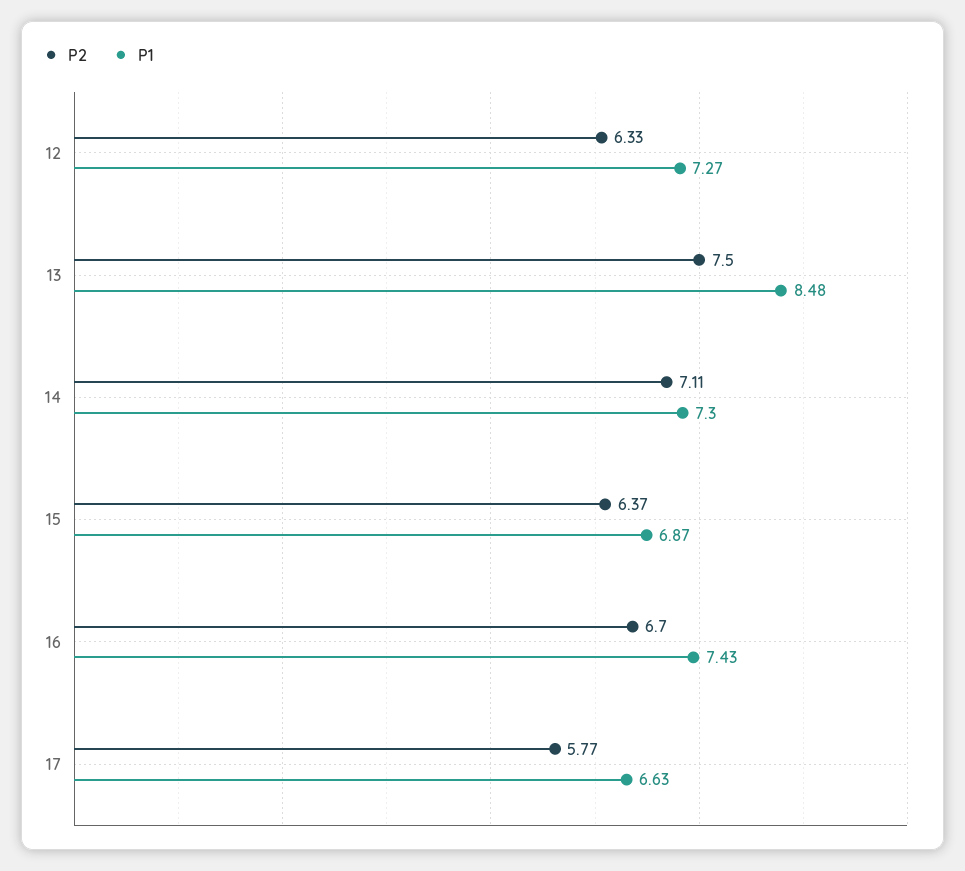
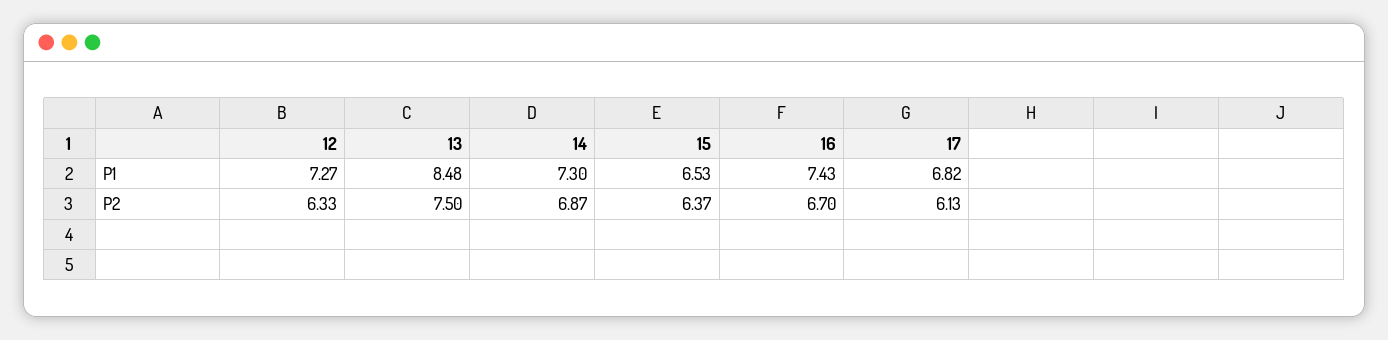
  {
    "P2": {
      "12": 6.33,
      "13": 7.5,
-     "14": 7.11,
+     "14": 6.87,
      "15": 6.37,
      "16": 6.7,
-     "17": 5.77
+     "17": 6.13
    },
    "P1": {
      "12": 7.27,
      "13": 8.48,
      "14": 7.3,
-     "15": 6.87,
+     "15": 6.53,
      "16": 7.43,
-     "17": 6.63
+     "17": 6.82
    }
  }

